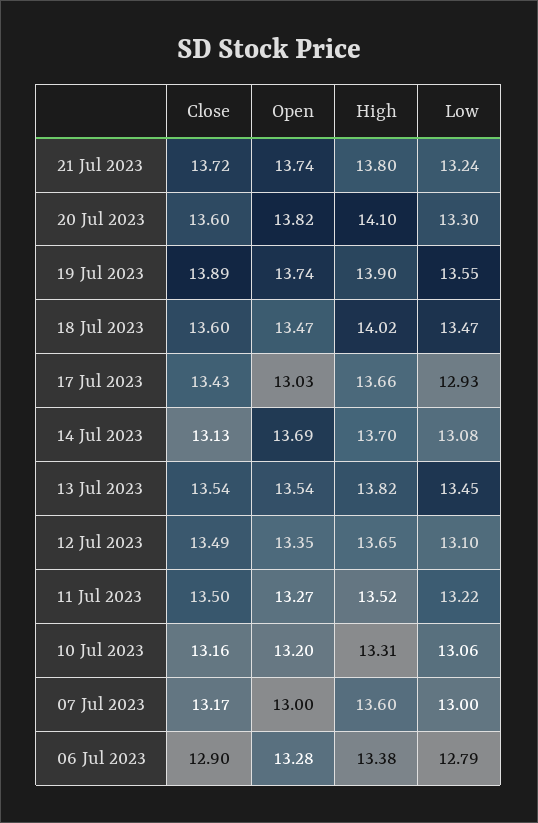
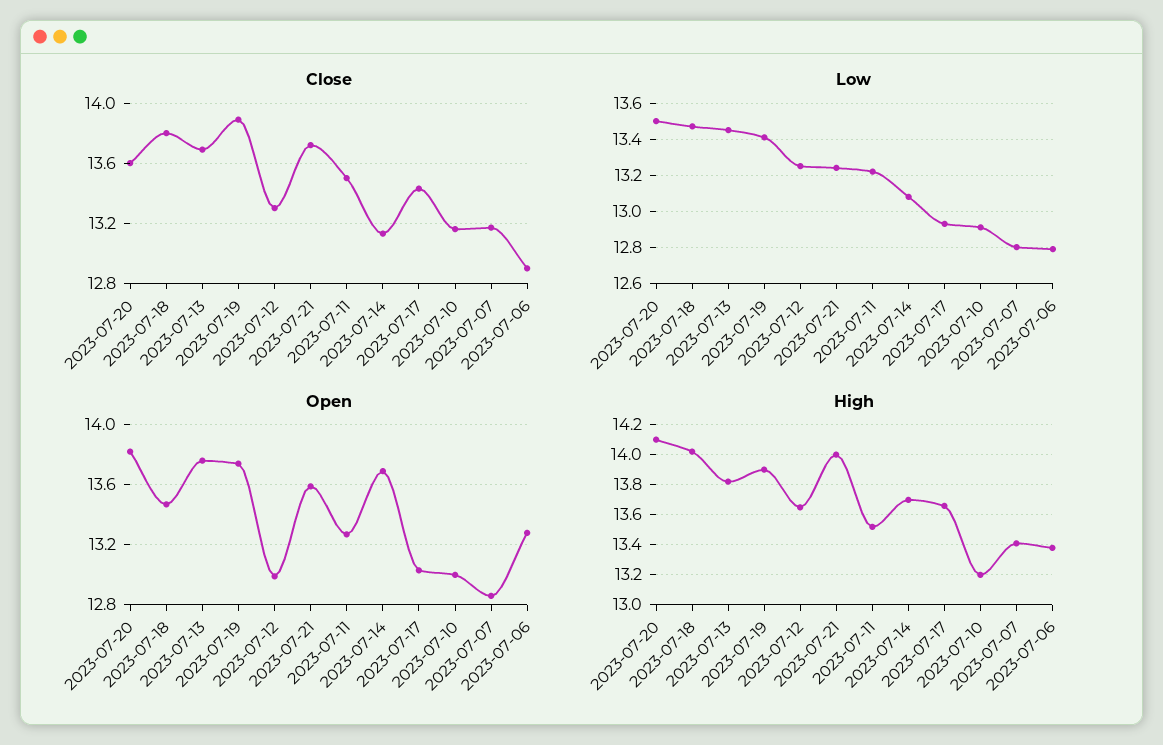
  {
    "Close": {
      "21 Jul 2023": 13.72,
      "20 Jul 2023": 13.6,
      "19 Jul 2023": 13.89,
-     "18 Jul 2023": 13.6,
+     "18 Jul 2023": 13.8,
      "17 Jul 2023": 13.43,
      "14 Jul 2023": 13.13,
-     "13 Jul 2023": 13.54,
+     "13 Jul 2023": 13.7,
-     "12 Jul 2023": 13.49,
+     "12 Jul 2023": 13.3,
      "11 Jul 2023": 13.5,
      "10 Jul 2023": 13.16,
      "07 Jul 2023": 13.17,
      "06 Jul 2023": 12.9
    },
    "Open": {
-     "21 Jul 2023": 13.74,
+     "21 Jul 2023": 13.6,
      "20 Jul 2023": 13.82,
      "19 Jul 2023": 13.74,
      "18 Jul 2023": 13.47,
      "17 Jul 2023": 13.03,
      "14 Jul 2023": 13.69,
-     "13 Jul 2023": 13.54,
+     "13 Jul 2023": 13.75,
-     "12 Jul 2023": 13.35,
+     "12 Jul 2023": 13,
      "11 Jul 2023": 13.27,
-     "10 Jul 2023": 13.2,
+     "10 Jul 2023": 13,
-     "07 Jul 2023": 13,
+     "07 Jul 2023": 12.85,
      "06 Jul 2023": 13.28
    },
    "High": {
-     "21 Jul 2023": 13.8,
+     "21 Jul 2023": 14,
      "20 Jul 2023": 14.1,
      "19 Jul 2023": 13.9,
      "18 Jul 2023": 14.02,
      "17 Jul 2023": 13.66,
      "14 Jul 2023": 13.7,
      "13 Jul 2023": 13.82,
      "12 Jul 2023": 13.65,
      "11 Jul 2023": 13.52,
-     "10 Jul 2023": 13.31,
+     "10 Jul 2023": 13.2,
-     "07 Jul 2023": 13.6,
+     "07 Jul 2023": 13.4,
      "06 Jul 2023": 13.38
    },
    "Low": {
      "21 Jul 2023": 13.24,
-     "20 Jul 2023": 13.3,
+     "20 Jul 2023": 13.5,
-     "19 Jul 2023": 13.55,
+     "19 Jul 2023": 13.4,
      "18 Jul 2023": 13.47,
      "17 Jul 2023": 12.93,
      "14 Jul 2023": 13.08,
      "13 Jul 2023": 13.45,
-     "12 Jul 2023": 13.1,
+     "12 Jul 2023": 13.25,
      "11 Jul 2023": 13.22,
-     "10 Jul 2023": 13.06,
+     "10 Jul 2023": 12.9,
-     "07 Jul 2023": 13,
+     "07 Jul 2023": 12.8,
      "06 Jul 2023": 12.79
    }
  }

